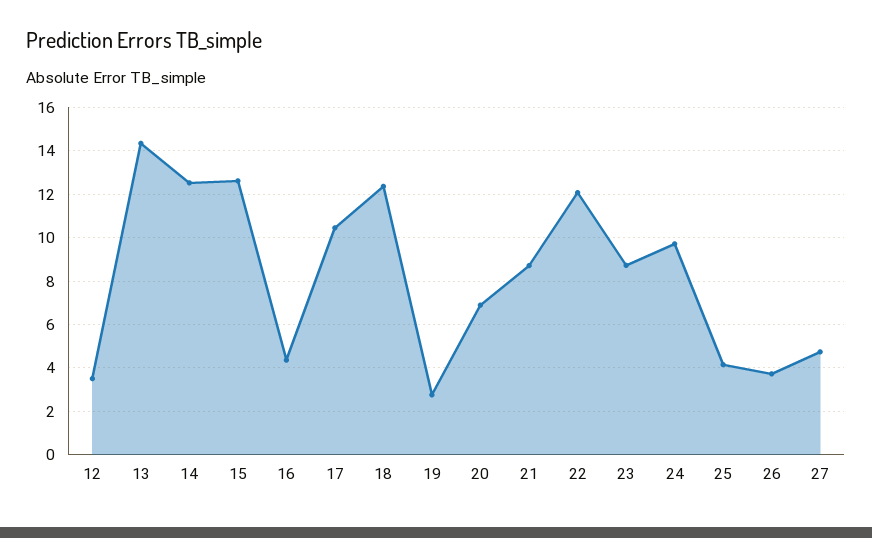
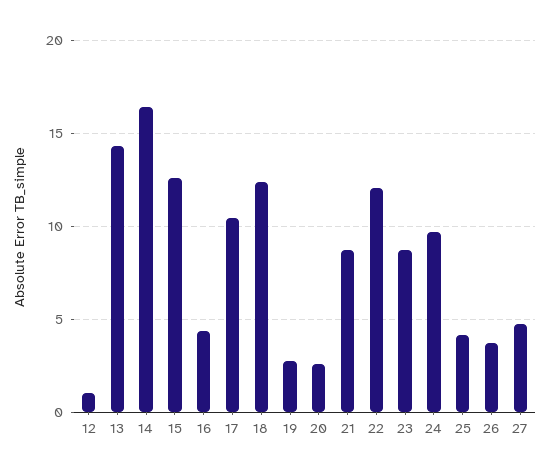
  {
-   "12": 3.5,
+   "12": 1,
    "13": 14.5,
-   "14": 12.5,
+   "14": 16.5,
    "15": 12.5,
    "16": 4.5,
    "17": 10.5,
    "18": 12.5,
    "19": 3,
-   "20": 7,
+   "20": 2.5,
    "21": 8.5,
    "22": 12,
    "23": 8.5,
    "24": 9.5,
    "25": 4,
    "26": 3.5,
    "27": 4.5
  }

